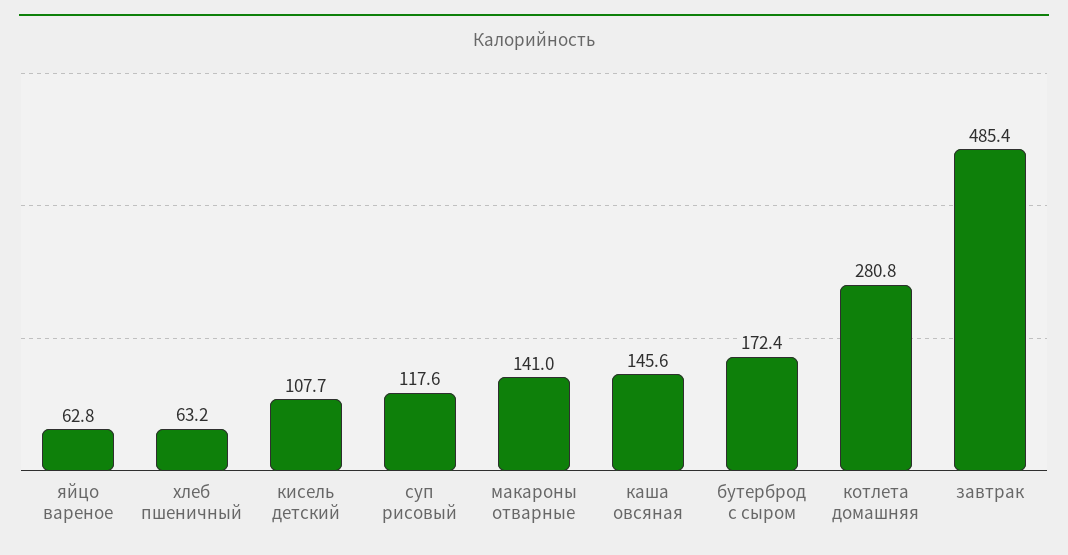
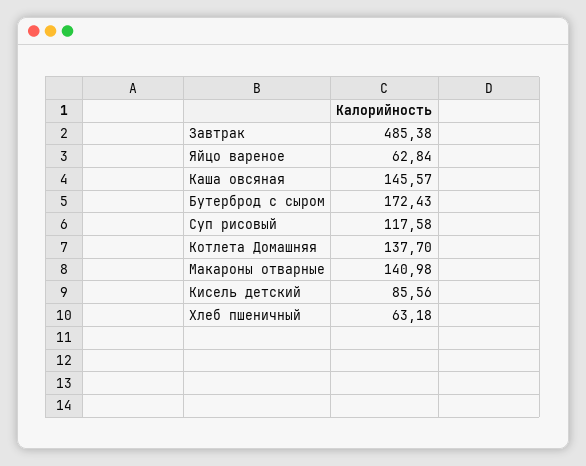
  {
    "яйцо вареное": 62.84,
    "хлеб пшеничный": 63.18,
-   "кисель детский": 107.7,
+   "кисель детский": 85.56,
    "суп рисовый": 117.58,
    "макароны отварные": 140.98,
    "каша овсяная": 145.57,
    "бутерброд с сыром": 172.43,
-   "котлета домашняя": 280.8,
+   "котлета домашняя": 137.7,
    "завтрак": 485.38
  }

